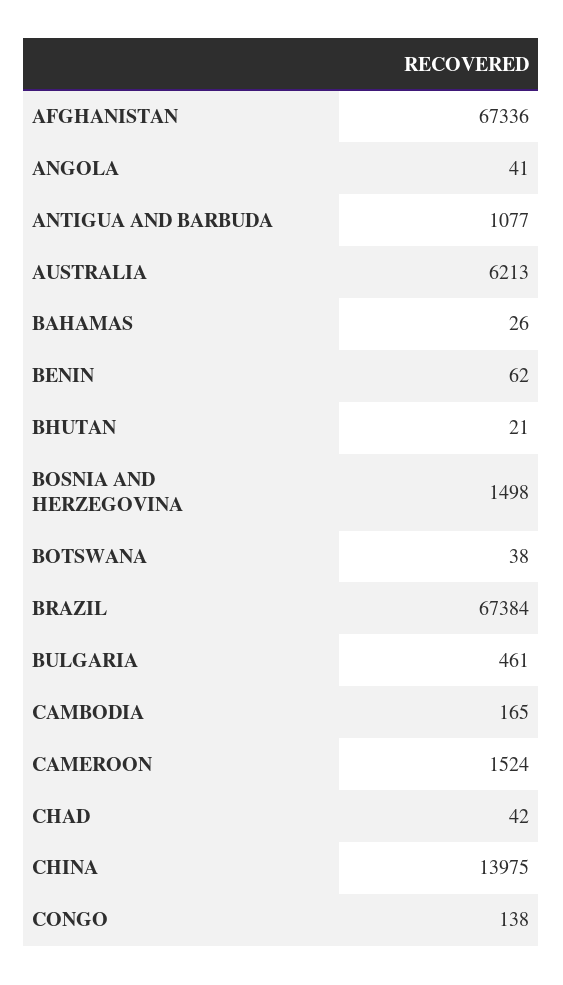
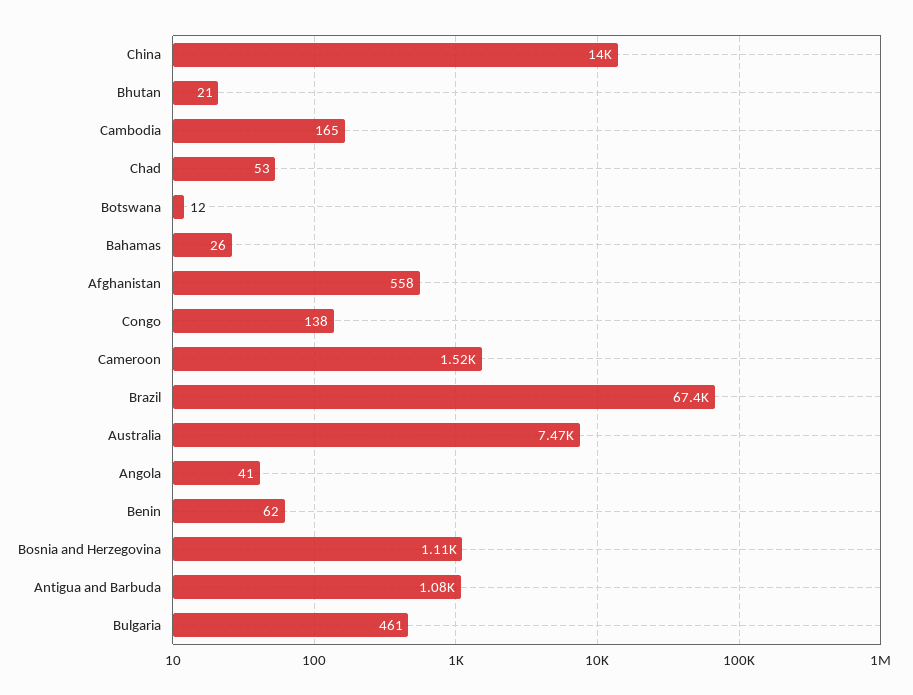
  {
-   "AFGHANISTAN": 67336,
+   "AFGHANISTAN": 558,
    "ANGOLA": 41,
    "ANTIGUA AND BARBUDA": 1077,
-   "AUSTRALIA": 6213,
+   "AUSTRALIA": 7470,
    "BAHAMAS": 26,
    "BENIN": 62,
    "BHUTAN": 21,
-   "BOSNIA AND HERZEGOVINA": 1498,
+   "BOSNIA AND HERZEGOVINA": 1110,
-   "BOTSWANA": 38,
+   "BOTSWANA": 12,
    "BRAZIL": 67384,
    "BULGARIA": 461,
    "CAMBODIA": 165,
    "CAMEROON": 1524,
-   "CHAD": 42,
+   "CHAD": 53,
    "CHINA": 13975,
    "CONGO": 138
  }

